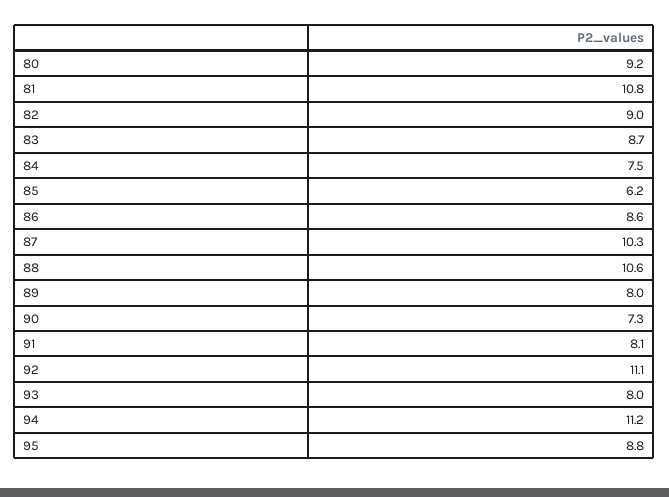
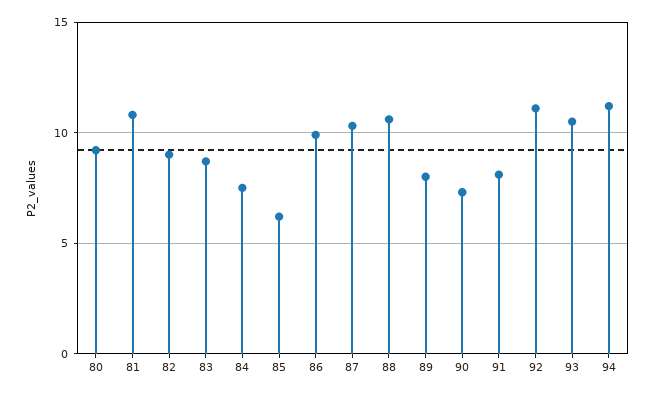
  {
    "80": 9.2,
    "81": 10.8,
    "82": 9,
    "83": 8.7,
    "84": 7.5,
    "85": 6.2,
-   "86": 8.6,
+   "86": 10,
    "87": 10.3,
    "88": 10.6,
    "89": 8,
    "90": 7.3,
    "91": 8.1,
    "92": 11.1,
-   "93": 8,
+   "93": 10.5,
-   "94": 11.2,
+   "94": 11.2
-   "95": 8.8
  }

